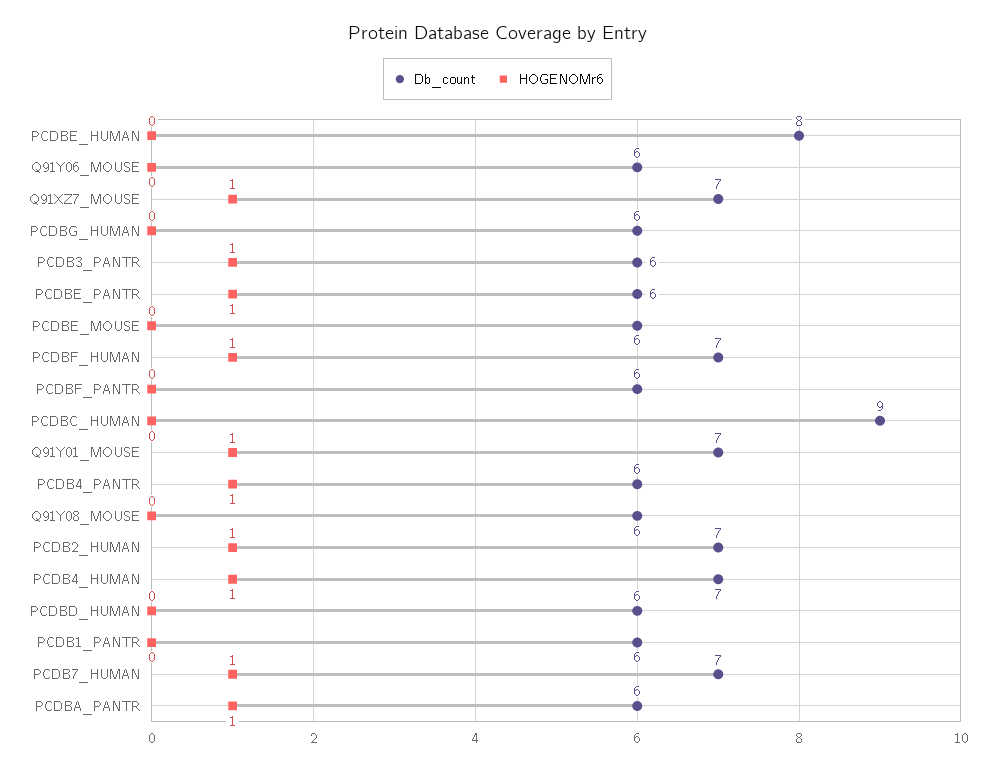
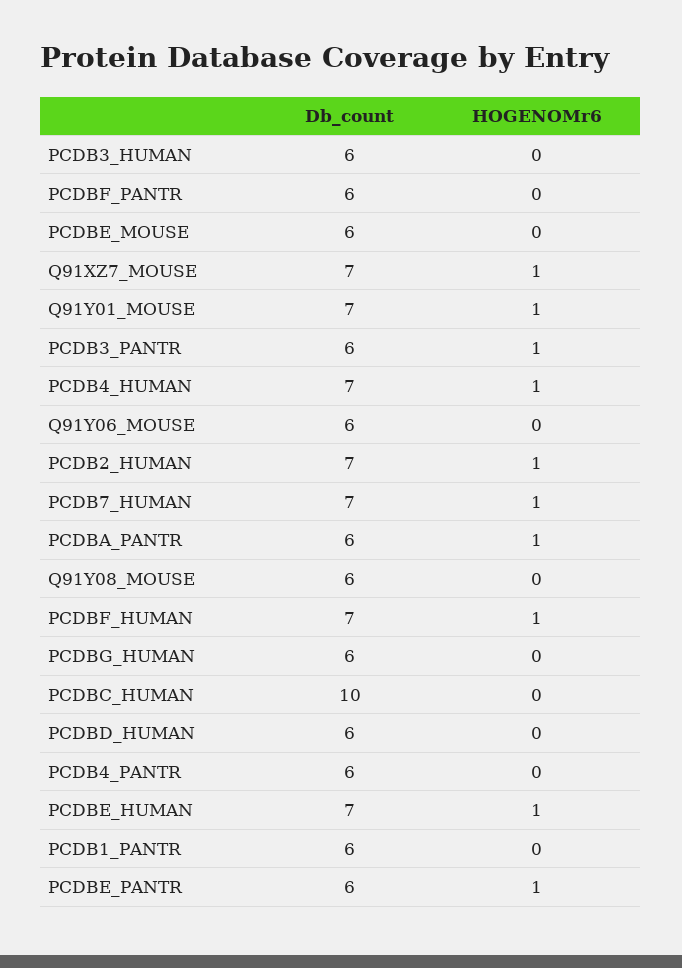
  {
    "Db_count": {
-     "PCDBE_HUMAN": 8,
+     "PCDBE_HUMAN": 7,
      "Q91Y06_MOUSE": 6,
      "Q91XZ7_MOUSE": 7,
      "PCDBG_HUMAN": 6,
      "PCDB3_PANTR": 6,
      "PCDBE_PANTR": 6,
      "PCDBE_MOUSE": 6,
      "PCDBF_HUMAN": 7,
      "PCDBF_PANTR": 6,
-     "PCDBC_HUMAN": 9,
+     "PCDBC_HUMAN": 10,
      "Q91Y01_MOUSE": 7,
      "PCDB4_PANTR": 6,
      "Q91Y08_MOUSE": 6,
      "PCDB2_HUMAN": 7,
      "PCDB4_HUMAN": 7,
      "PCDBD_HUMAN": 6,
      "PCDB1_PANTR": 6,
      "PCDB7_HUMAN": 7,
-     "PCDBA_PANTR": 6
+     "PCDBA_PANTR": 6,
+     "PCDB3_HUMAN": 6
    },
    "HOGENOMr6": {
-     "PCDBE_HUMAN": 0,
+     "PCDBE_HUMAN": 1,
      "Q91Y06_MOUSE": 0,
      "Q91XZ7_MOUSE": 1,
      "PCDBG_HUMAN": 0,
      "PCDB3_PANTR": 1,
      "PCDBE_PANTR": 1,
      "PCDBE_MOUSE": 0,
      "PCDBF_HUMAN": 1,
      "PCDBF_PANTR": 0,
      "PCDBC_HUMAN": 0,
      "Q91Y01_MOUSE": 1,
-     "PCDB4_PANTR": 1,
+     "PCDB4_PANTR": 0,
      "Q91Y08_MOUSE": 0,
      "PCDB2_HUMAN": 1,
      "PCDB4_HUMAN": 1,
      "PCDBD_HUMAN": 0,
      "PCDB1_PANTR": 0,
      "PCDB7_HUMAN": 1,
-     "PCDBA_PANTR": 1
+     "PCDBA_PANTR": 1,
+     "PCDB3_HUMAN": 0
    }
  }

